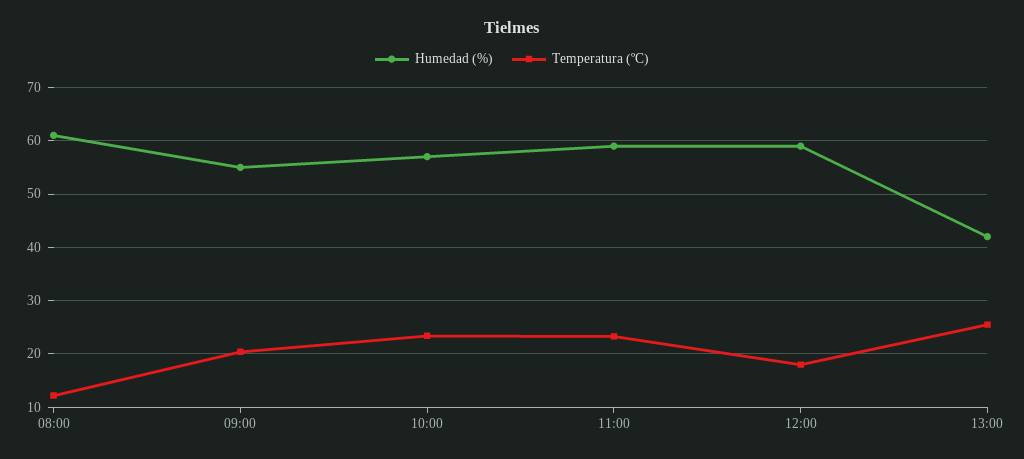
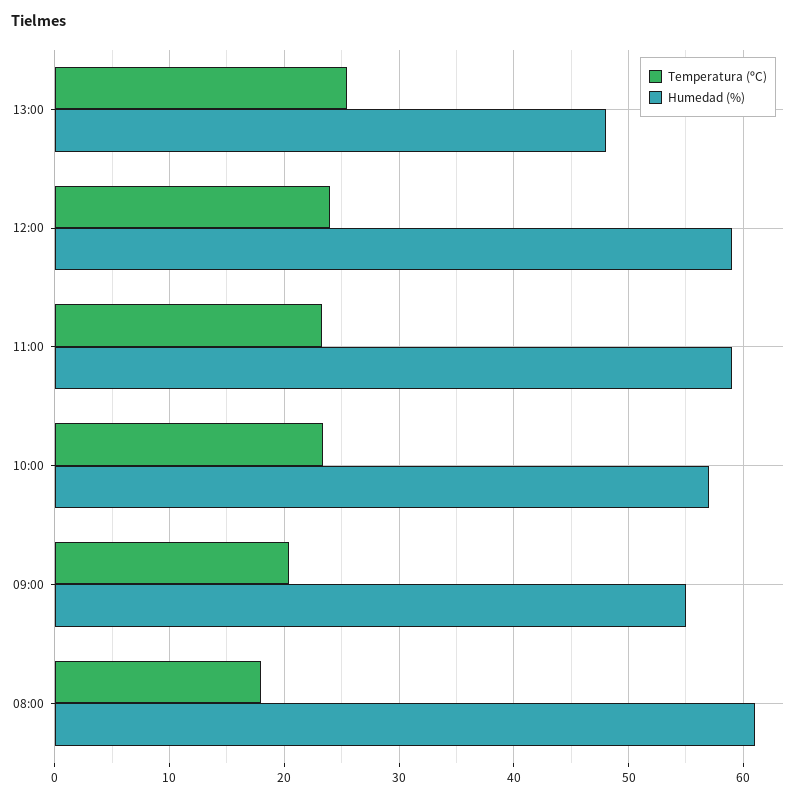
  {
    "Humedad (%)": {
      "08:00": 61,
      "09:00": 55,
      "10:00": 57,
      "11:00": 59,
      "12:00": 59,
-     "13:00": 42
+     "13:00": 48
    },
    "Temperatura (ºC)": {
-     "08:00": 12,
+     "08:00": 18,
      "09:00": 20,
      "10:00": 23,
      "11:00": 23,
-     "12:00": 18,
+     "12:00": 24,
      "13:00": 26
    }
  }

